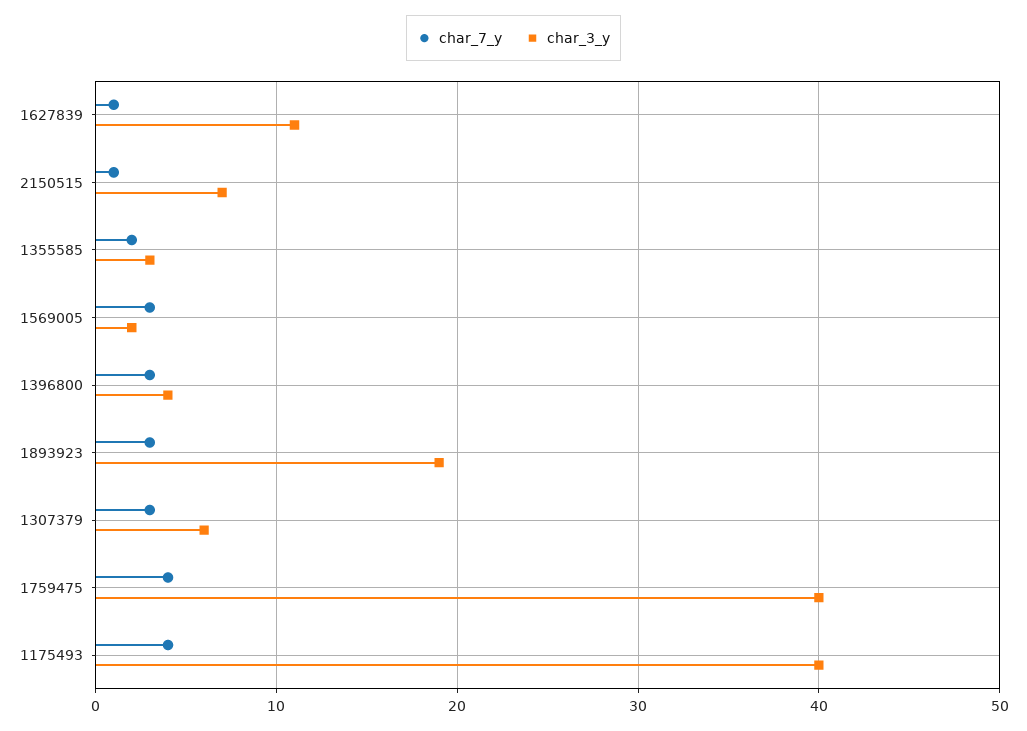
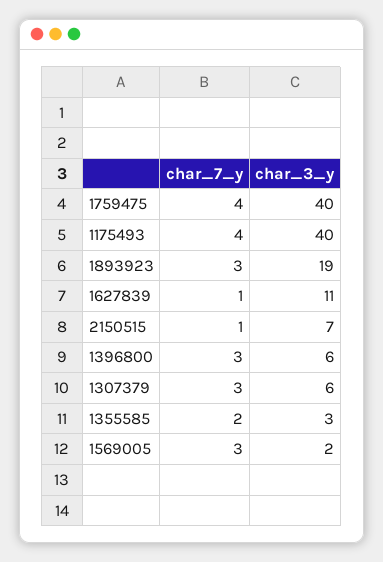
  {
    "char_7_y": {
      "1627839": 1,
      "2150515": 1,
      "1355585": 2,
      "1569005": 3,
      "1396800": 3,
      "1893923": 3,
      "1307379": 3,
      "1759475": 4,
      "1175493": 4
    },
    "char_3_y": {
      "1627839": 11,
      "2150515": 7,
      "1355585": 3,
      "1569005": 2,
-     "1396800": 4,
+     "1396800": 6,
      "1893923": 19,
      "1307379": 6,
      "1759475": 40,
      "1175493": 40
    }
  }

